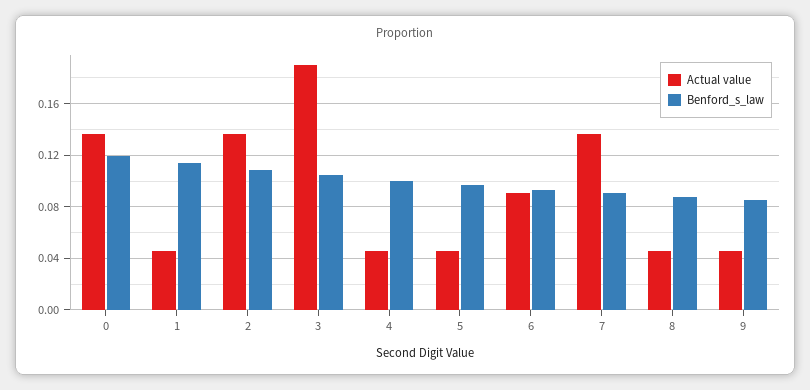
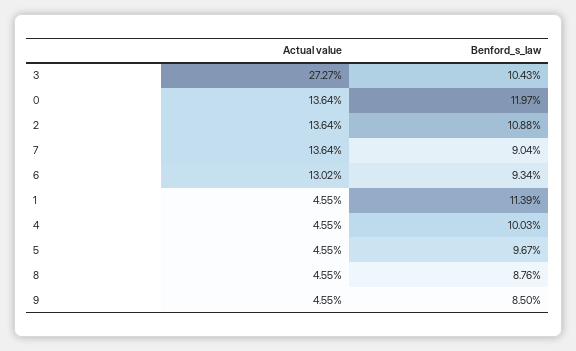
  {
    "Actual value": {
      "0": 0.1364,
      "1": 0.0455,
      "2": 0.1364,
-     "3": 0.19,
+     "3": 0.2727,
      "4": 0.0455,
      "5": 0.0455,
-     "6": 0.09,
+     "6": 0.1302,
      "7": 0.1364,
      "8": 0.0455,
      "9": 0.0455
    },
    "Benford_s_law": {
      "0": 0.1197,
      "1": 0.1139,
      "2": 0.1088,
      "3": 0.1043,
      "4": 0.1003,
      "5": 0.0967,
      "6": 0.0934,
      "7": 0.0904,
      "8": 0.0876,
      "9": 0.085
    }
  }

